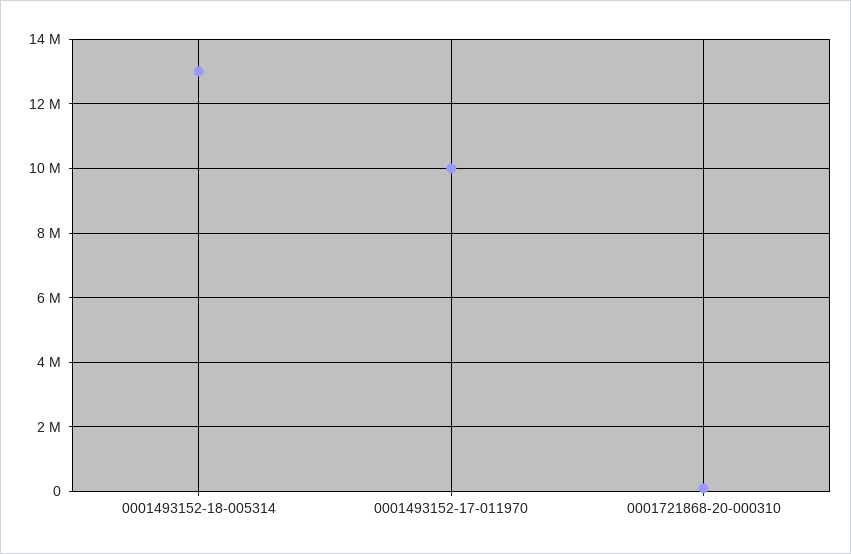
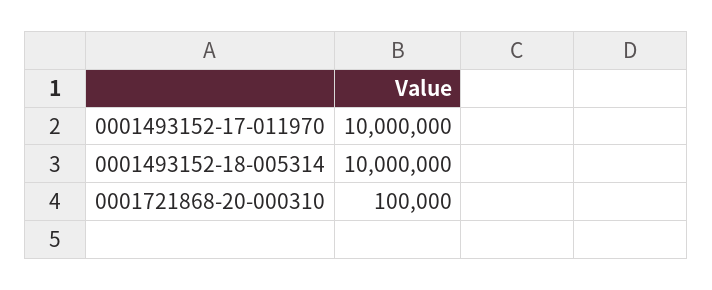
  {
-   "0001493152-18-005314": 13000000,
+   "0001493152-18-005314": 10000000,
    "0001493152-17-011970": 10000000,
    "0001721868-20-000310": 100000
  }

